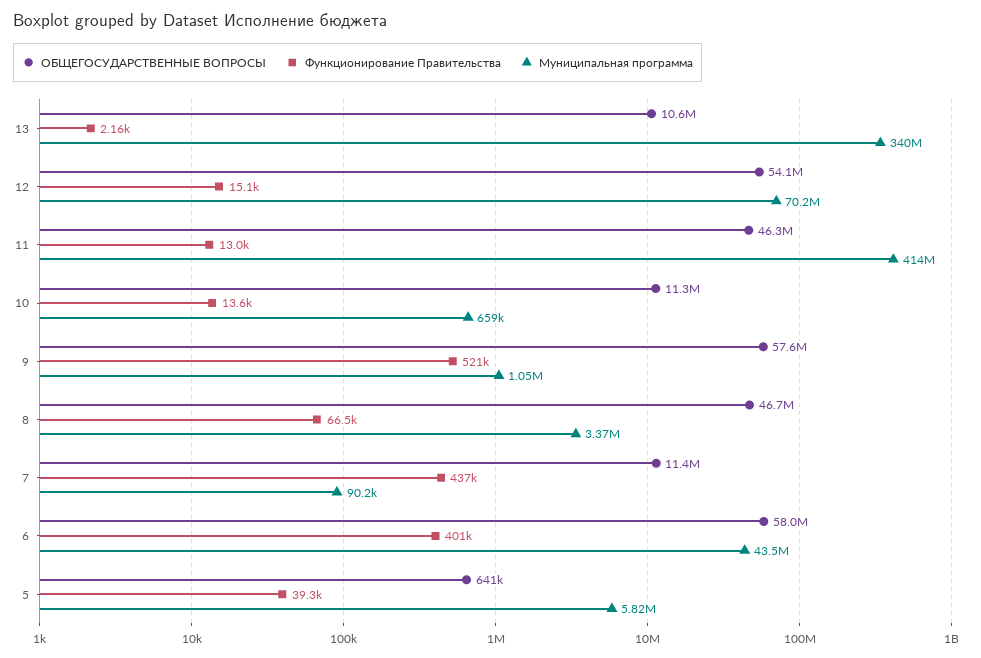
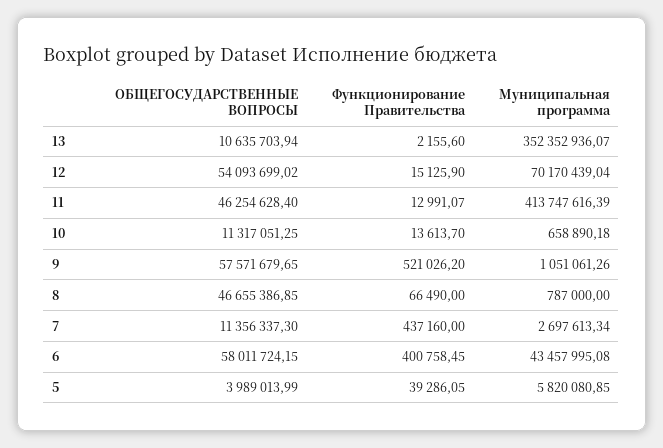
  {
    "ОБЩЕГОСУДАРСТВЕННЫЕ ВОПРОСЫ": {
      "13": 10635703.94,
      "12": 54093699.02,
      "11": 46254628.4,
      "10": 11317051.25,
      "9": 57571679.65,
      "8": 46655386.85,
      "7": 11356337.3,
      "6": 58011724.15,
-     "5": 641000
+     "5": 3989013.99
    },
    "Функционирование Правительства": {
      "13": 2155.6,
      "12": 15125.9,
      "11": 12991.07,
      "10": 13613.7,
      "9": 521026.2,
      "8": 66490,
      "7": 437160,
      "6": 400758.45,
      "5": 39286.05
    },
    "Муниципальная программа": {
-     "13": 340000000,
+     "13": 352352936.07,
      "12": 70170439.04,
      "11": 413747616.39,
      "10": 658890.18,
      "9": 1051061.26,
-     "8": 3370000,
+     "8": 787000,
-     "7": 90200,
+     "7": 2697613.34,
      "6": 43457995.08,
      "5": 5820080.85
    }
  }

